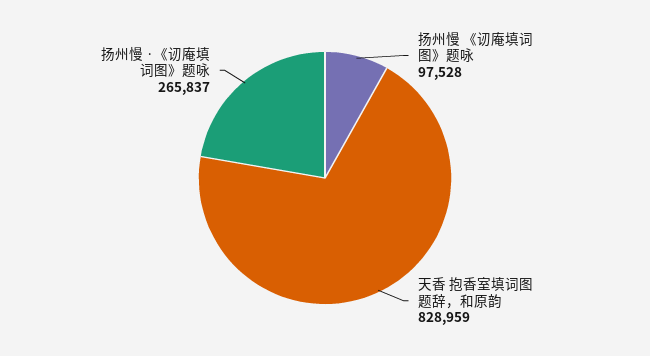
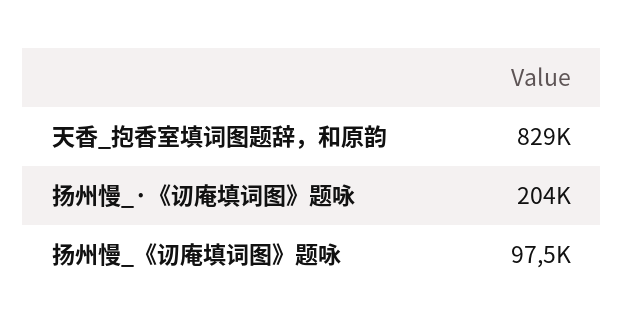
  {
    "扬州慢 《讱庵填词图》题咏": 97528,
    "天香 抱香室填词图题辞，和原韵": 828959,
-   "扬州慢 ·《讱庵填词图》题咏": 265837
+   "扬州慢 ·《讱庵填词图》题咏": 204000
  }

